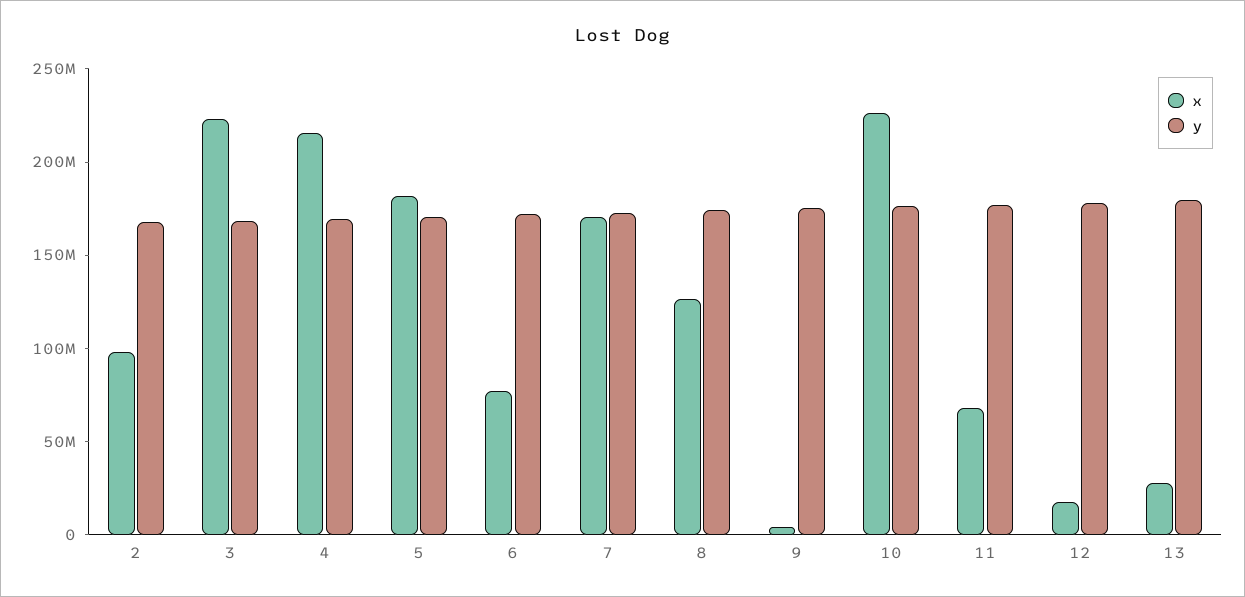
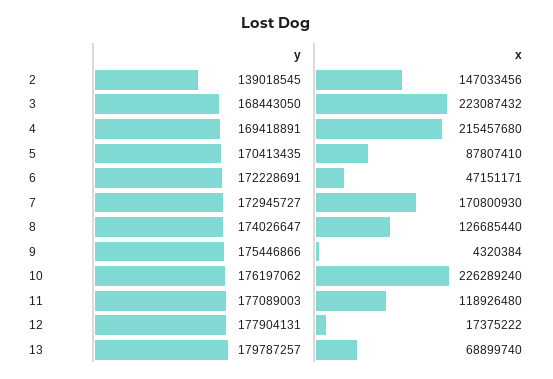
  {
    "x": {
-     "2": 100000000,
+     "2": 147033456,
      "3": 223087432,
      "4": 215457680,
-     "5": 180000000,
+     "5": 87807410,
-     "6": 80000000,
+     "6": 47151171,
      "7": 170800930,
      "8": 126685440,
      "9": 4320384,
      "10": 226289240,
-     "11": 70000000,
+     "11": 118926480,
      "12": 17375222,
-     "13": 30000000
+     "13": 68899740
    },
    "y": {
-     "2": 170000000,
+     "2": 139018545,
      "3": 168443050,
      "4": 169418891,
      "5": 170413435,
      "6": 172228691,
      "7": 172945727,
      "8": 174026647,
      "9": 175446866,
      "10": 176197062,
      "11": 177089003,
      "12": 177904131,
      "13": 179787257
    }
  }

